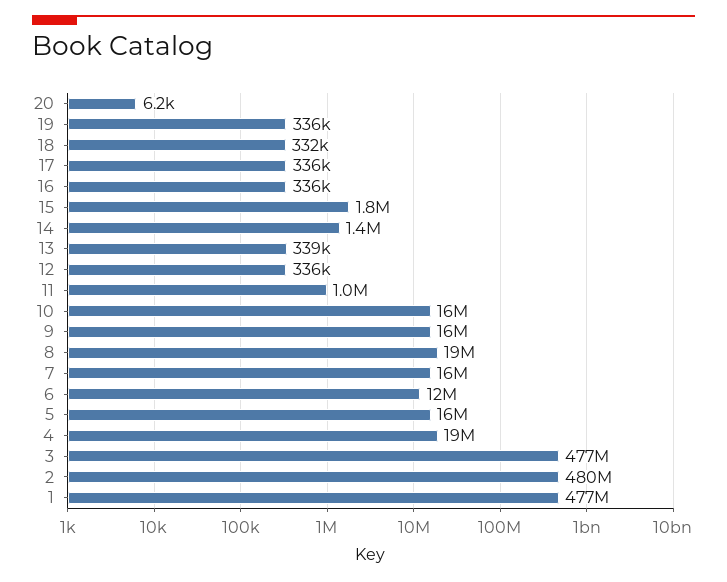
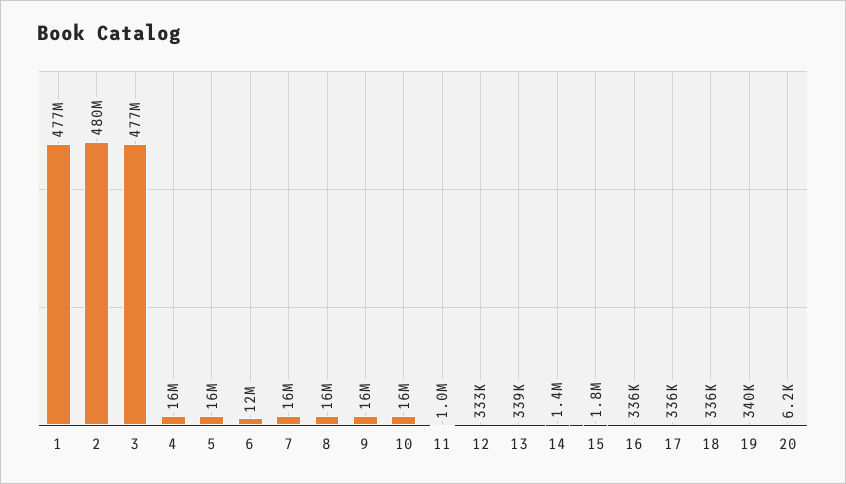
  {
    "20": 6200,
-   "19": 336000,
+   "19": 340000,
-   "18": 332000,
+   "18": 336000,
    "17": 336000,
    "16": 336000,
    "15": 1800000,
    "14": 1400000,
    "13": 339000,
-   "12": 336000,
+   "12": 333000,
    "11": 1000000,
    "10": 16000000,
    "9": 16000000,
-   "8": 19000000,
+   "8": 16000000,
    "7": 16000000,
    "6": 12000000,
    "5": 16000000,
-   "4": 19000000,
+   "4": 16000000,
    "3": 477000000,
    "2": 480000000,
    "1": 477000000
  }

